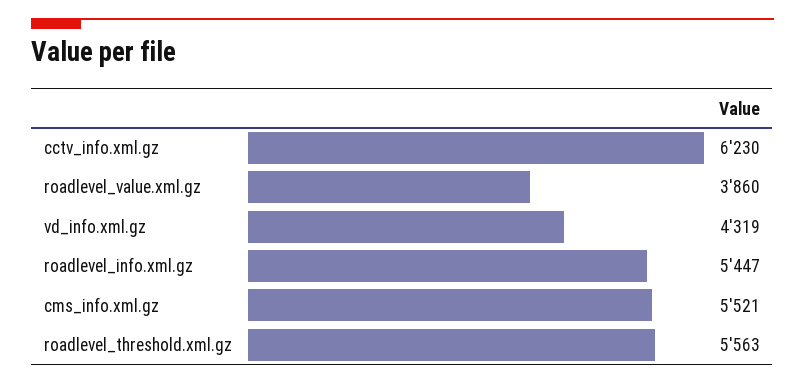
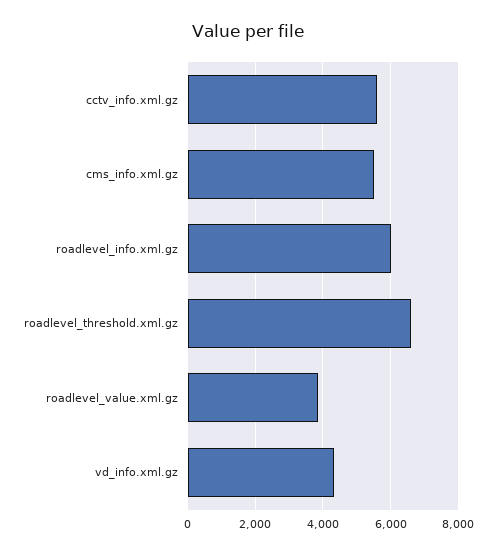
  {
-   "cctv_info.xml.gz": 6230,
+   "cctv_info.xml.gz": 5600,
    "roadlevel_value.xml.gz": 3860,
    "vd_info.xml.gz": 4319,
-   "roadlevel_info.xml.gz": 5447,
+   "roadlevel_info.xml.gz": 6000,
    "cms_info.xml.gz": 5521,
-   "roadlevel_threshold.xml.gz": 5563
+   "roadlevel_threshold.xml.gz": 6600
  }

